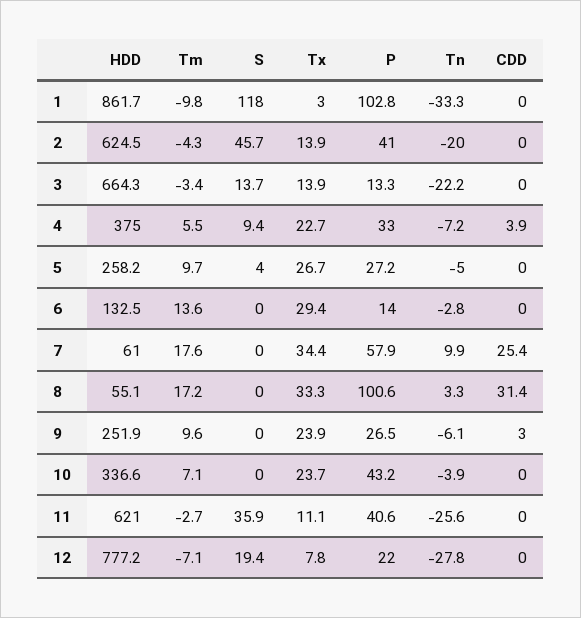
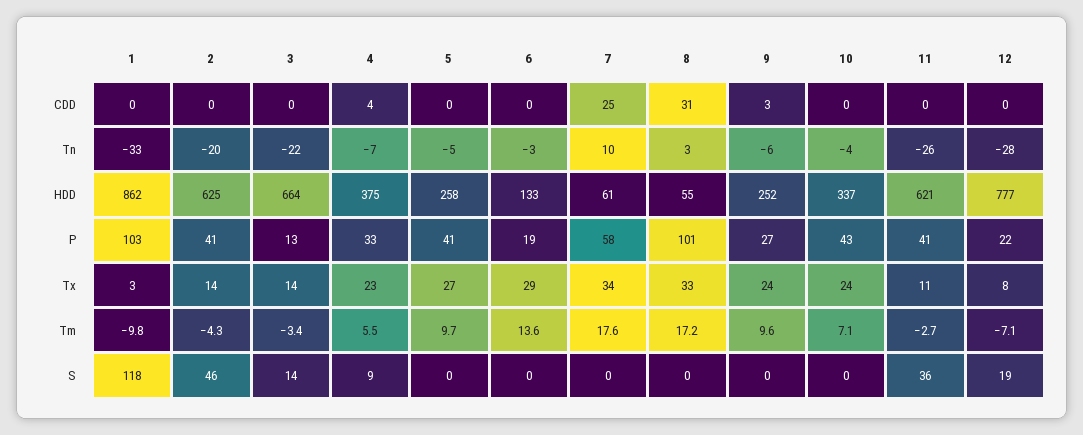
  {
    "HDD": {
      "1": 861.7,
      "2": 624.5,
      "3": 664.3,
      "4": 375,
      "5": 258.2,
      "6": 132.5,
      "7": 61,
      "8": 55.1,
      "9": 251.9,
      "10": 336.6,
      "11": 621,
      "12": 777.2
    },
    "Tm": {
      "1": -9.8,
      "2": -4.3,
      "3": -3.4,
      "4": 5.5,
      "5": 9.7,
      "6": 13.6,
      "7": 17.6,
      "8": 17.2,
      "9": 9.6,
      "10": 7.1,
      "11": -2.7,
      "12": -7.1
    },
    "S": {
      "1": 118,
      "2": 45.7,
      "3": 13.7,
      "4": 9.4,
-     "5": 4,
+     "5": 0,
      "6": 0,
      "7": 0,
      "8": 0,
      "9": 0,
      "10": 0,
      "11": 35.9,
      "12": 19.4
    },
    "Tx": {
      "1": 3,
      "2": 13.9,
      "3": 13.9,
      "4": 22.7,
      "5": 26.7,
      "6": 29.4,
      "7": 34.4,
      "8": 33.3,
      "9": 23.9,
      "10": 23.7,
      "11": 11.1,
      "12": 7.8
    },
    "P": {
      "1": 102.8,
      "2": 41,
      "3": 13.3,
      "4": 33,
-     "5": 27.2,
+     "5": 41,
-     "6": 14,
+     "6": 19,
      "7": 57.9,
      "8": 100.6,
      "9": 26.5,
      "10": 43.2,
      "11": 40.6,
      "12": 22
    },
    "Tn": {
      "1": -33.3,
      "2": -20,
      "3": -22.2,
      "4": -7.2,
      "5": -5,
      "6": -2.8,
      "7": 9.9,
      "8": 3.3,
      "9": -6.1,
      "10": -3.9,
      "11": -25.6,
      "12": -27.8
    },
    "CDD": {
      "1": 0,
      "2": 0,
      "3": 0,
      "4": 3.9,
      "5": 0,
      "6": 0,
      "7": 25.4,
      "8": 31.4,
      "9": 3,
      "10": 0,
      "11": 0,
      "12": 0
    }
  }

